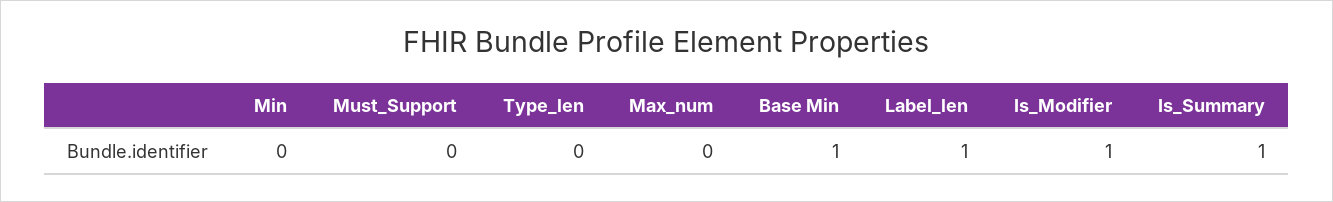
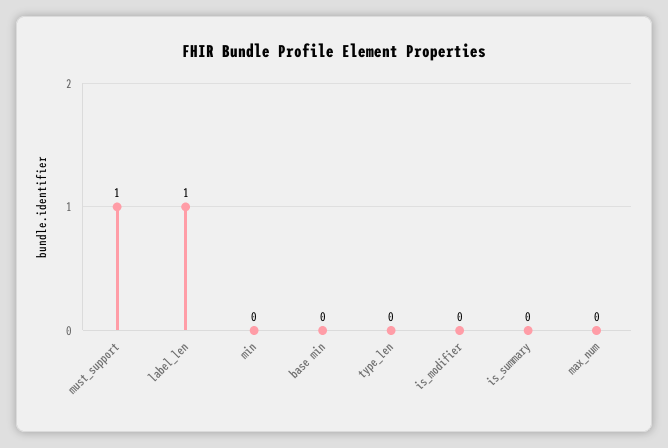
  {
    "Min": 0,
-   "Must_Support": 0,
+   "Must_Support": 1,
    "Type_len": 0,
    "Max_num": 0,
-   "Base Min": 1,
+   "Base Min": 0,
    "Label_len": 1,
-   "Is_Modifier": 1,
+   "Is_Modifier": 0,
-   "Is_Summary": 1
+   "Is_Summary": 0
  }

